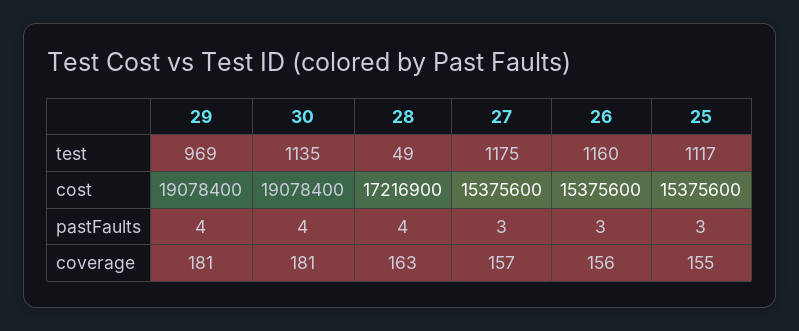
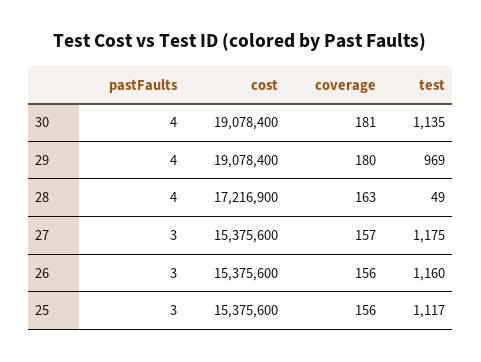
  {
    "29": {
      "test": 969,
      "cost": 19078400,
      "pastFaults": 4,
-     "coverage": 181
+     "coverage": 180
    },
    "30": {
      "test": 1135,
      "cost": 19078400,
      "pastFaults": 4,
      "coverage": 181
    },
    "28": {
      "test": 49,
      "cost": 17216900,
      "pastFaults": 4,
      "coverage": 163
    },
    "27": {
      "test": 1175,
      "cost": 15375600,
      "pastFaults": 3,
      "coverage": 157
    },
    "26": {
      "test": 1160,
      "cost": 15375600,
      "pastFaults": 3,
      "coverage": 156
    },
    "25": {
      "test": 1117,
      "cost": 15375600,
      "pastFaults": 3,
-     "coverage": 155
+     "coverage": 156
    }
  }

